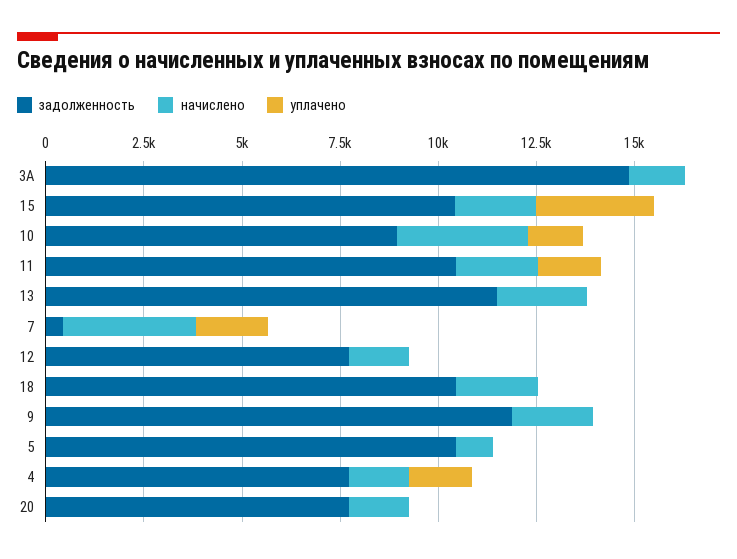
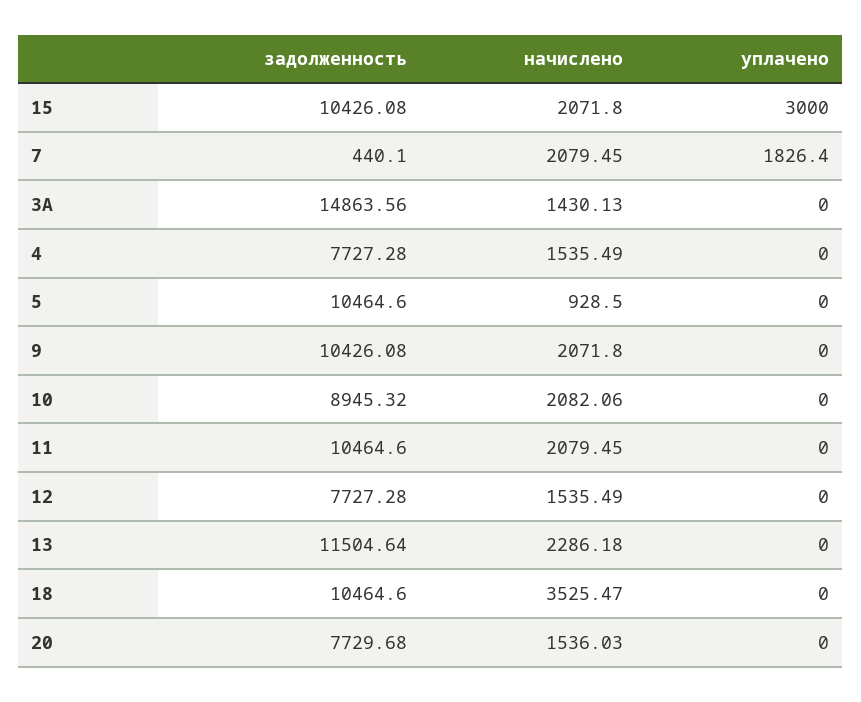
  {
    "задолженность": {
      "3А": 14863.56,
      "15": 10426.08,
      "10": 8945.32,
      "11": 10464.6,
      "13": 11504.64,
      "7": 440.1,
      "12": 7727.28,
      "18": 10464.6,
-     "9": 12000,
+     "9": 10426.08,
      "5": 10464.6,
      "4": 7727.28,
      "20": 7729.68
    },
    "начислено": {
      "3А": 1430.13,
      "15": 2071.8,
-     "10": 3500,
+     "10": 2082.06,
      "11": 2079.45,
      "13": 2286.18,
-     "7": 3500,
+     "7": 2079.45,
      "12": 1535.49,
-     "18": 2000,
+     "18": 3525.47,
      "9": 2071.8,
      "5": 928.5,
      "4": 1535.49,
      "20": 1536.03
    },
    "уплачено": {
      "3А": 0,
      "15": 3000,
-     "10": 1500,
+     "10": 0,
-     "11": 1500,
+     "11": 0,
      "13": 0,
      "7": 1826.4,
      "12": 0,
      "18": 0,
      "9": 0,
      "5": 0,
-     "4": 1500,
+     "4": 0,
      "20": 0
    }
  }

